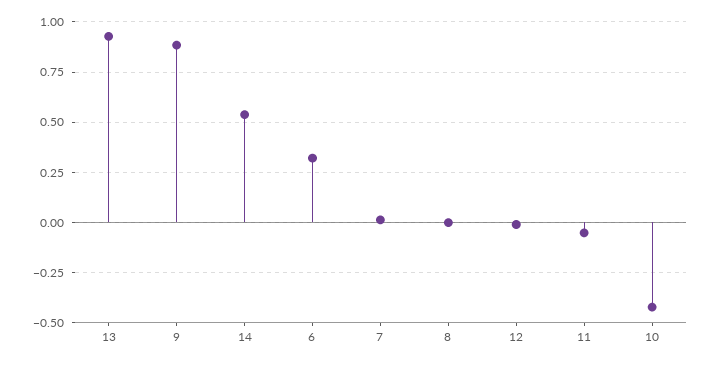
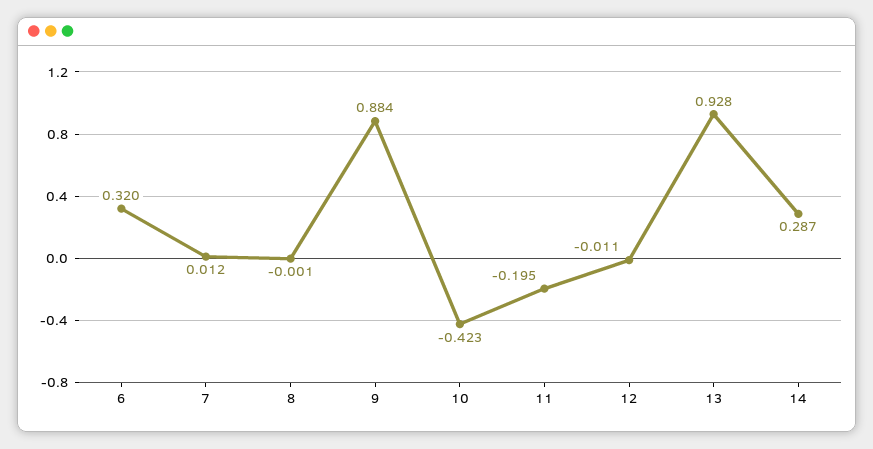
  {
    "13": 0.928,
    "9": 0.884,
-   "14": 0.55,
+   "14": 0.287,
    "6": 0.32,
    "7": 0.012,
    "8": -0.001,
    "12": -0.011,
-   "11": -0.05,
+   "11": -0.195,
    "10": -0.423
  }

